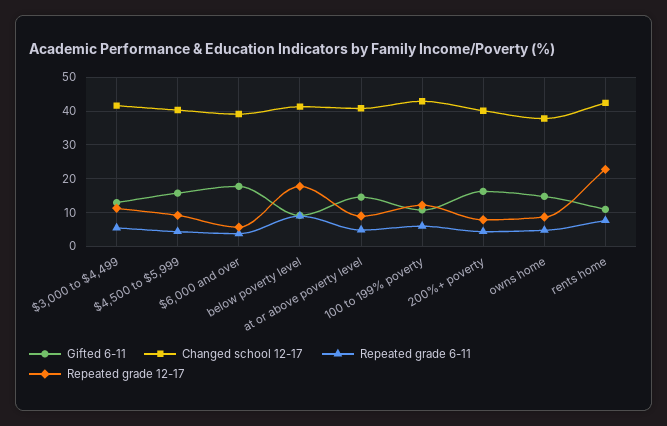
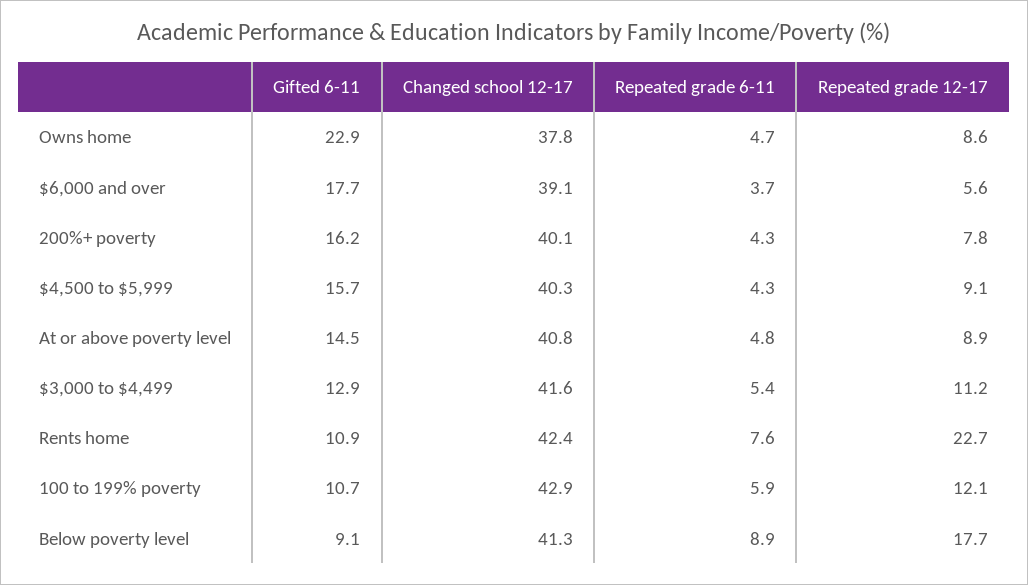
  {
    "Gifted 6-11": {
      "$3,000 to $4,499": 12.9,
      "$4,500 to $5,999": 15.7,
      "$6,000 and over": 17.7,
      "below poverty level": 9.1,
      "at or above poverty level": 14.5,
      "100 to 199% poverty": 10.7,
      "200%+ poverty": 16.2,
-     "owns home": 14,
+     "owns home": 22.9,
      "rents home": 10.9
    },
    "Changed school 12-17": {
      "$3,000 to $4,499": 41.6,
      "$4,500 to $5,999": 40.3,
      "$6,000 and over": 39.1,
      "below poverty level": 41.3,
      "at or above poverty level": 40.8,
      "100 to 199% poverty": 42.9,
      "200%+ poverty": 40.1,
      "owns home": 37.8,
      "rents home": 42.4
    },
    "Repeated grade 6-11": {
      "$3,000 to $4,499": 5.4,
      "$4,500 to $5,999": 4.3,
      "$6,000 and over": 3.7,
      "below poverty level": 8.9,
      "at or above poverty level": 4.8,
      "100 to 199% poverty": 5.9,
      "200%+ poverty": 4.3,
      "owns home": 4.7,
      "rents home": 7.6
    },
    "Repeated grade 12-17": {
      "$3,000 to $4,499": 11.2,
      "$4,500 to $5,999": 9.1,
      "$6,000 and over": 5.6,
      "below poverty level": 17.7,
      "at or above poverty level": 8.9,
      "100 to 199% poverty": 12.1,
      "200%+ poverty": 7.8,
      "owns home": 8.6,
      "rents home": 22.7
    }
  }

